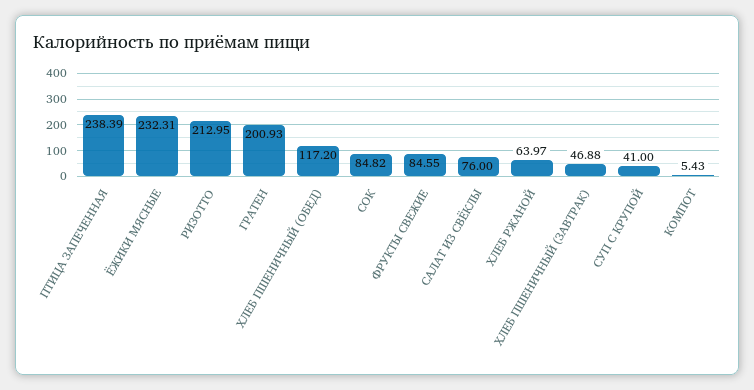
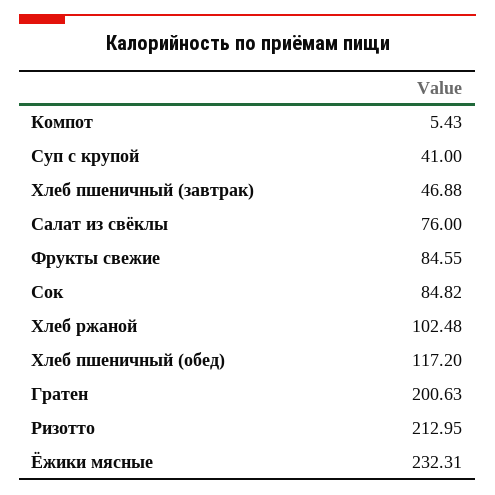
  {
-   "ПТИЦА ЗАПЕЧЕННАЯ": 238.39,
    "ЁЖИКИ МЯСНЫЕ": 232.31,
    "РИЗОТТО": 212.95,
-   "ГРАТЕН": 200.93,
+   "ГРАТЕН": 200.63,
    "ХЛЕБ ПШЕНИЧНЫЙ (ОБЕД)": 117.2,
    "СОК": 84.82,
    "ФРУКТЫ СВЕЖИЕ": 84.55,
    "САЛАТ ИЗ СВЁКЛЫ": 76,
-   "ХЛЕБ РЖАНОЙ": 63.97,
+   "ХЛЕБ РЖАНОЙ": 102.48,
    "ХЛЕБ ПШЕНИЧНЫЙ (ЗАВТРАК)": 46.88,
    "СУП С КРУПОЙ": 41,
    "КОМПОТ": 5.43
  }

